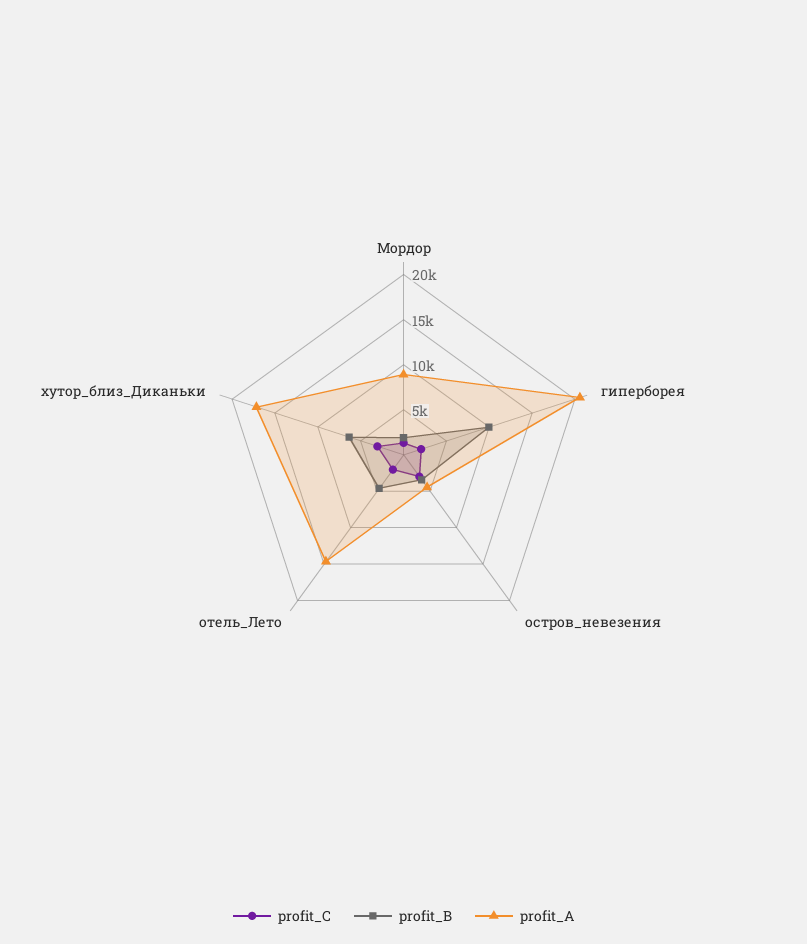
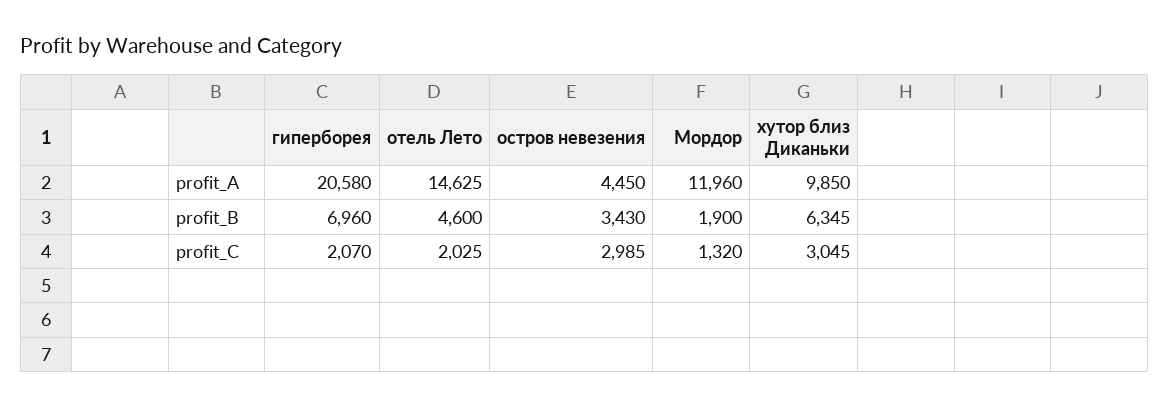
  {
    "profit_C": {
      "Мордор": 1320,
      "гиперборея": 2070,
      "остров_невезения": 2985,
      "отель_Лето": 2025,
      "хутор_близ_Диканьки": 3045
    },
    "profit_B": {
      "Мордор": 1900,
-     "гиперборея": 10000,
+     "гиперборея": 6960,
      "остров_невезения": 3430,
      "отель_Лето": 4600,
      "хутор_близ_Диканьки": 6345
    },
    "profit_A": {
-     "Мордор": 9000,
+     "Мордор": 11960,
      "гиперборея": 20580,
      "остров_невезения": 4450,
      "отель_Лето": 14625,
-     "хутор_близ_Диканьки": 17000
+     "хутор_близ_Диканьки": 9850
    }
  }

